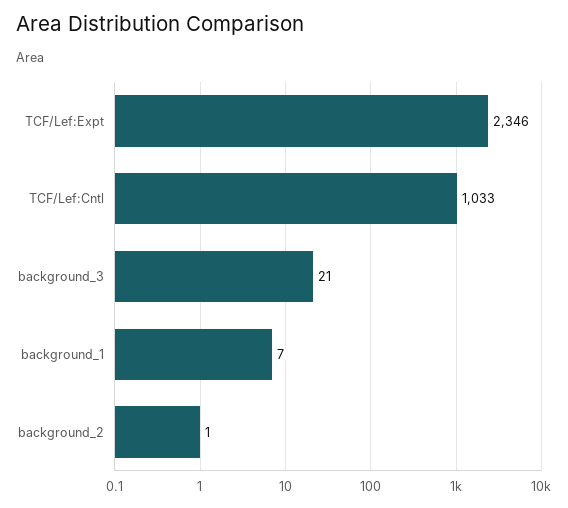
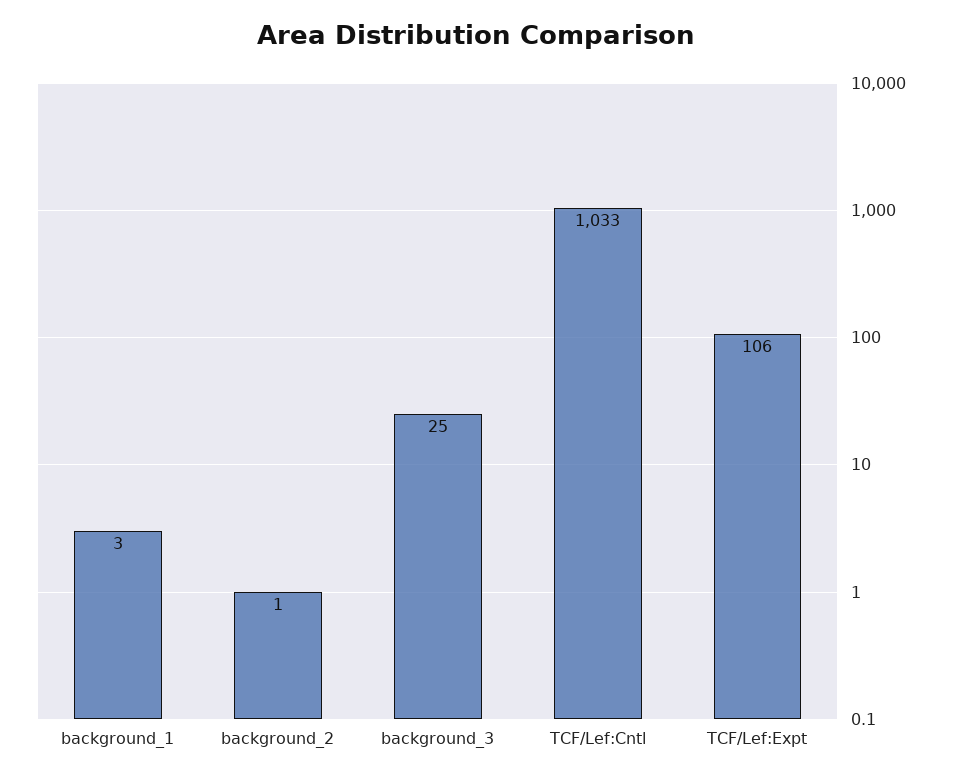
  {
-   "TCF/Lef:Expt": 2346,
+   "TCF/Lef:Expt": 106,
    "TCF/Lef:Cntl": 1033,
-   "background_3": 21,
+   "background_3": 25,
-   "background_1": 7,
+   "background_1": 3,
    "background_2": 1
  }

